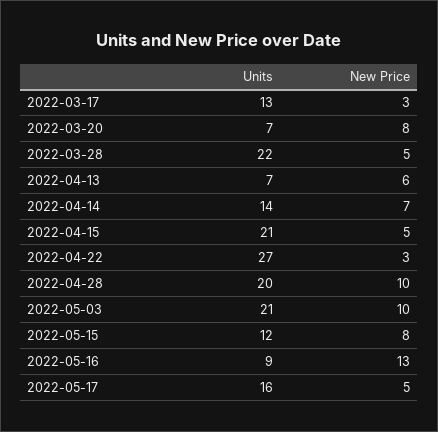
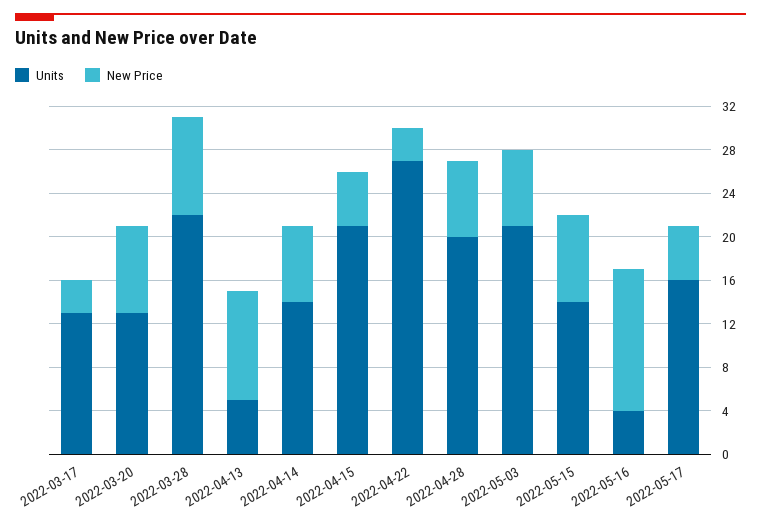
  {
    "Units": {
      "2022-03-17": 13,
-     "2022-03-20": 7,
+     "2022-03-20": 13,
      "2022-03-28": 22,
-     "2022-04-13": 7,
+     "2022-04-13": 5,
      "2022-04-14": 14,
      "2022-04-15": 21,
      "2022-04-22": 27,
      "2022-04-28": 20,
      "2022-05-03": 21,
-     "2022-05-15": 12,
+     "2022-05-15": 14,
-     "2022-05-16": 9,
+     "2022-05-16": 4,
      "2022-05-17": 16
    },
    "New Price": {
      "2022-03-17": 3,
      "2022-03-20": 8,
-     "2022-03-28": 5,
+     "2022-03-28": 9,
-     "2022-04-13": 6,
+     "2022-04-13": 10,
      "2022-04-14": 7,
      "2022-04-15": 5,
      "2022-04-22": 3,
-     "2022-04-28": 10,
+     "2022-04-28": 7,
-     "2022-05-03": 10,
+     "2022-05-03": 7,
      "2022-05-15": 8,
      "2022-05-16": 13,
      "2022-05-17": 5
    }
  }

